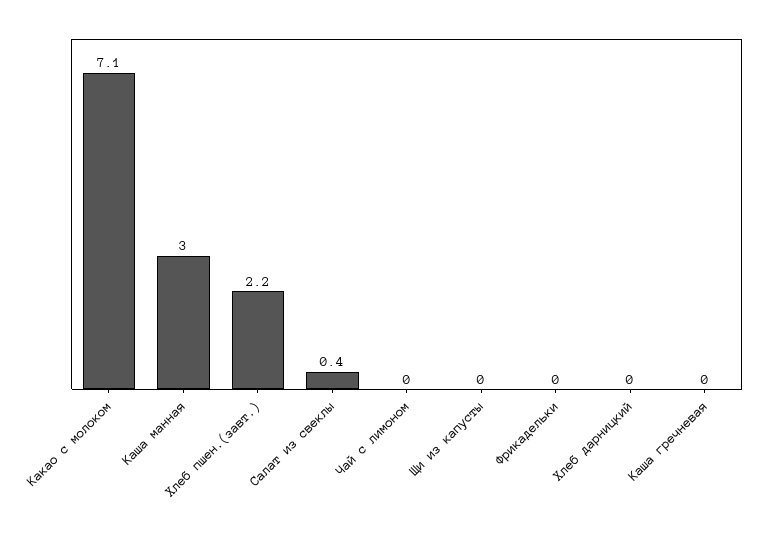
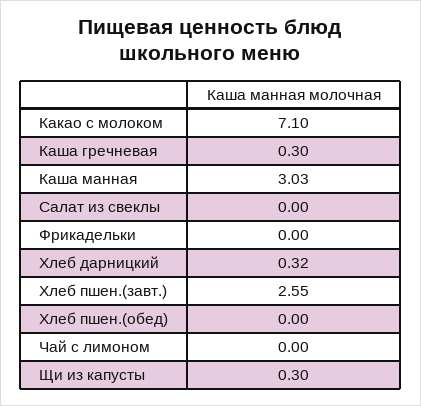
  {
    "Какао с молоком": 7.1,
    "Каша манная": 3.03,
-   "Хлеб пшен.(завт.)": 2.2,
+   "Хлеб пшен.(завт.)": 2.55,
-   "Салат из свеклы": 0.4,
+   "Салат из свеклы": 0,
    "Чай с лимоном": 0,
-   "Щи из капусты": 0,
+   "Щи из капусты": 0.3,
    "Фрикадельки": 0,
-   "Хлеб дарницкий": 0,
+   "Хлеб дарницкий": 0.32,
-   "Каша гречневая": 0
+   "Каша гречневая": 0.3,
+   "Хлеб пшен.(обед)": 0
  }

